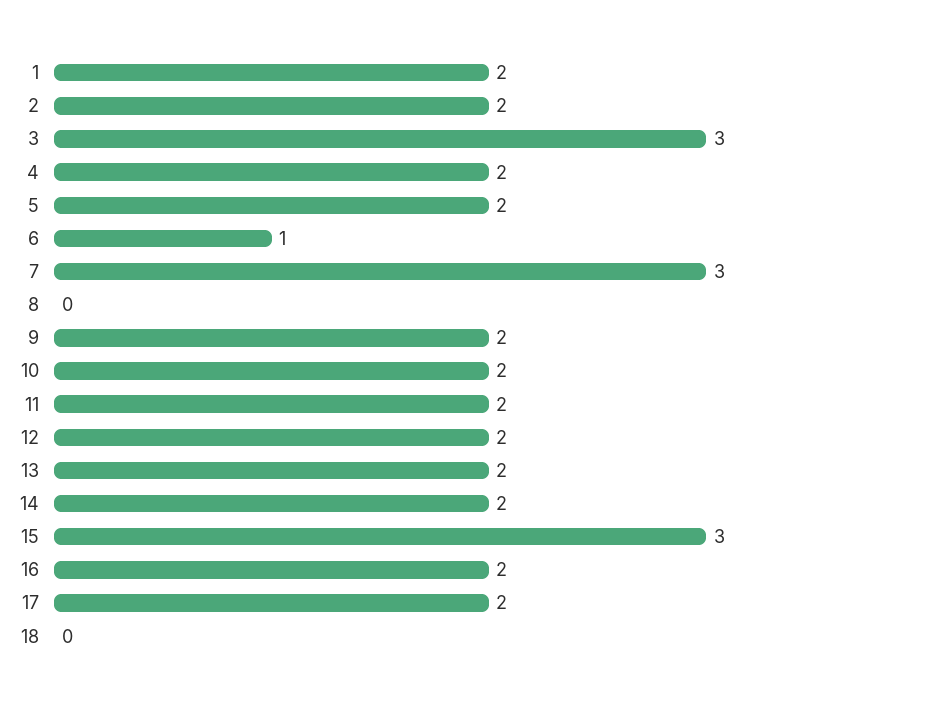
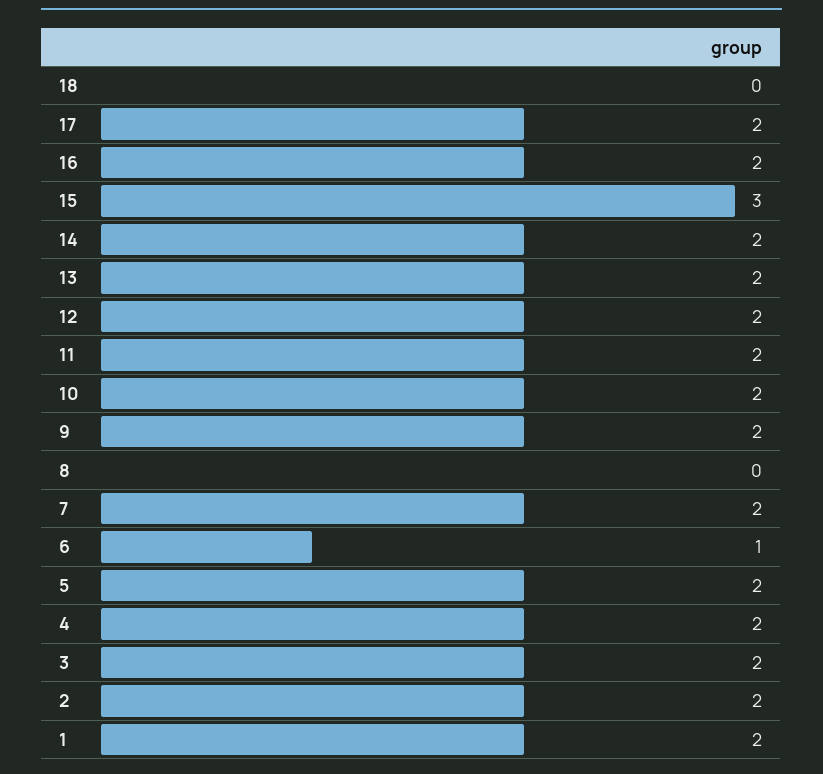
  {
    "1": 2,
    "2": 2,
-   "3": 3,
+   "3": 2,
    "4": 2,
    "5": 2,
    "6": 1,
-   "7": 3,
+   "7": 2,
    "8": 0,
    "9": 2,
    "10": 2,
    "11": 2,
    "12": 2,
    "13": 2,
    "14": 2,
    "15": 3,
    "16": 2,
    "17": 2,
    "18": 0
  }

